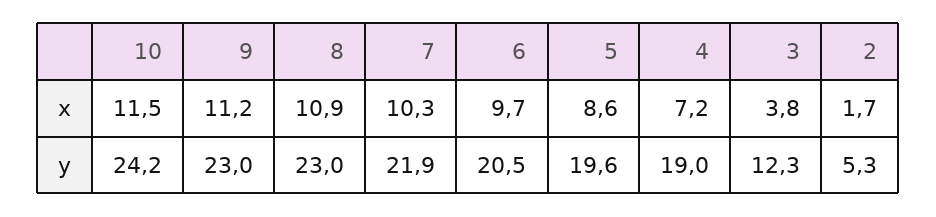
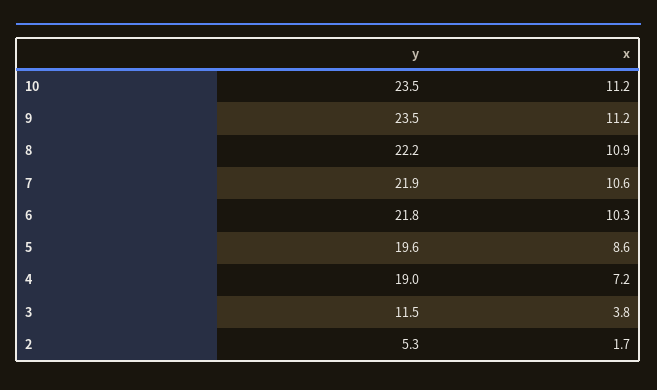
  {
    "10": {
-     "x": 11.5,
+     "x": 11.2,
-     "y": 24.2
+     "y": 23.5
    },
    "9": {
      "x": 11.2,
-     "y": 23
+     "y": 23.5
    },
    "8": {
      "x": 10.9,
-     "y": 23
+     "y": 22.2
    },
    "7": {
-     "x": 10.3,
+     "x": 10.6,
      "y": 21.9
    },
    "6": {
-     "x": 9.7,
+     "x": 10.3,
-     "y": 20.5
+     "y": 21.8
    },
    "5": {
      "x": 8.6,
      "y": 19.6
    },
    "4": {
      "x": 7.2,
      "y": 19
    },
    "3": {
      "x": 3.8,
-     "y": 12.3
+     "y": 11.5
    },
    "2": {
      "x": 1.7,
      "y": 5.3
    }
  }

